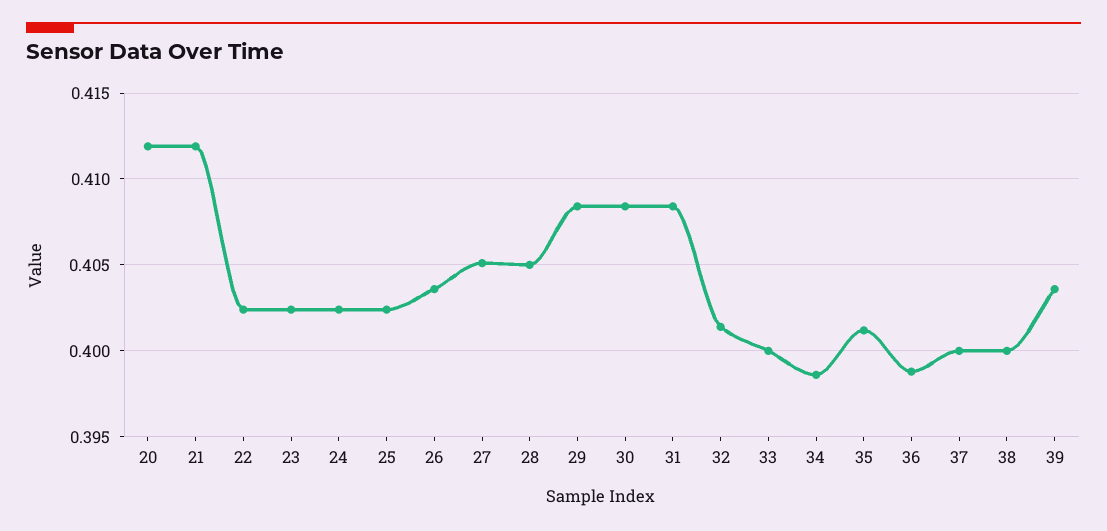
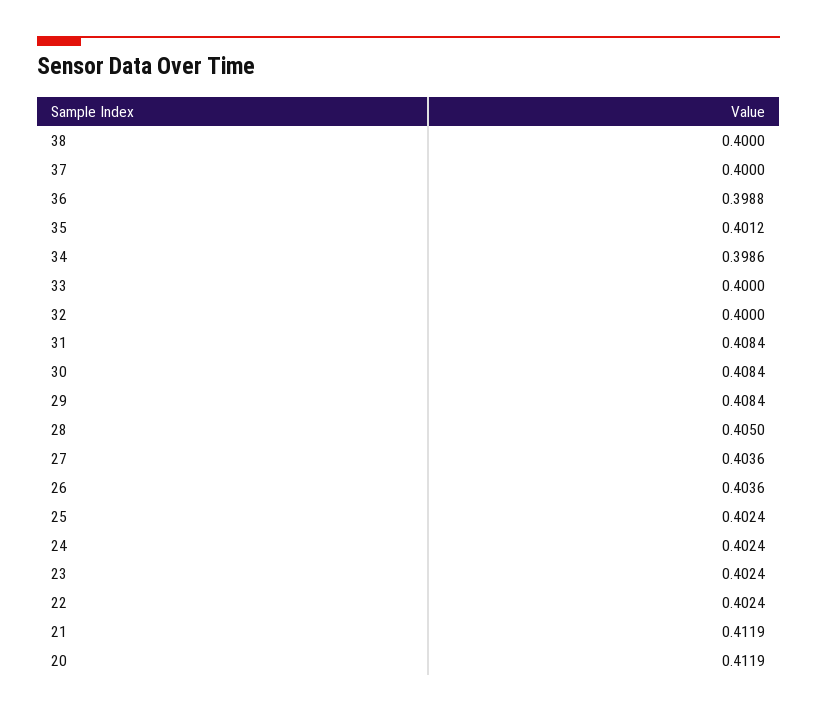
  {
    "20": 0.4119,
    "21": 0.4119,
    "22": 0.4024,
    "23": 0.4024,
    "24": 0.4024,
    "25": 0.4024,
    "26": 0.4036,
-   "27": 0.405,
+   "27": 0.4036,
    "28": 0.405,
    "29": 0.4084,
    "30": 0.4084,
    "31": 0.4084,
-   "32": 0.4015,
+   "32": 0.4,
    "33": 0.4,
    "34": 0.3986,
    "35": 0.4012,
    "36": 0.3988,
    "37": 0.4,
-   "38": 0.4,
+   "38": 0.4
-   "39": 0.4035
  }

